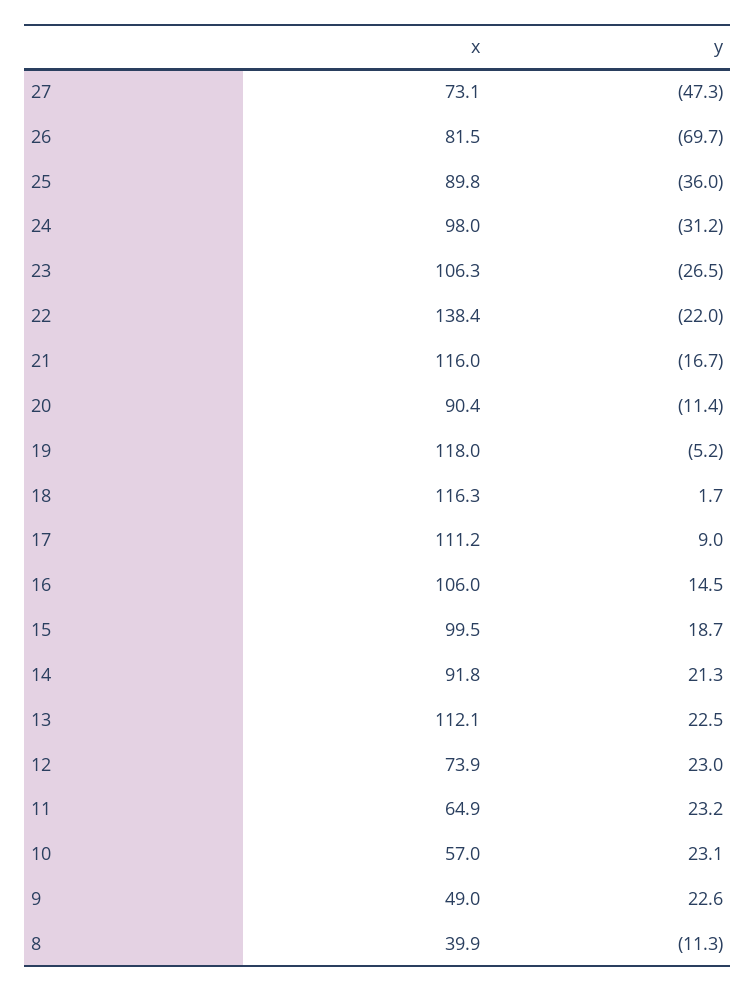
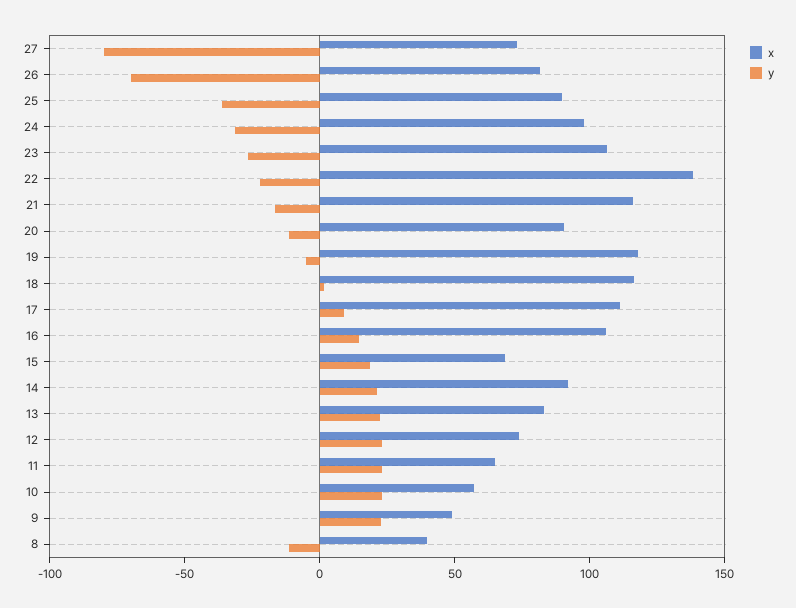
  {
    "x": {
      "27": 73.1,
      "26": 81.5,
      "25": 89.8,
      "24": 98,
      "23": 106.3,
      "22": 138.4,
      "21": 116,
      "20": 90.4,
      "19": 118,
      "18": 116.3,
      "17": 111.2,
      "16": 106,
-     "15": 99.5,
+     "15": 70,
      "14": 91.8,
-     "13": 112.1,
+     "13": 80,
      "12": 73.9,
      "11": 64.9,
      "10": 57,
      "9": 49,
      "8": 39.9
    },
    "y": {
-     "27": -47.3,
+     "27": -80,
      "26": -69.7,
      "25": -36,
      "24": -31.2,
      "23": -26.5,
      "22": -22,
      "21": -16.7,
      "20": -11.4,
      "19": -5.2,
      "18": 1.7,
      "17": 9,
      "16": 14.5,
      "15": 18.7,
      "14": 21.3,
      "13": 22.5,
      "12": 23,
      "11": 23.2,
      "10": 23.1,
      "9": 22.6,
      "8": -11.3
    }
  }

